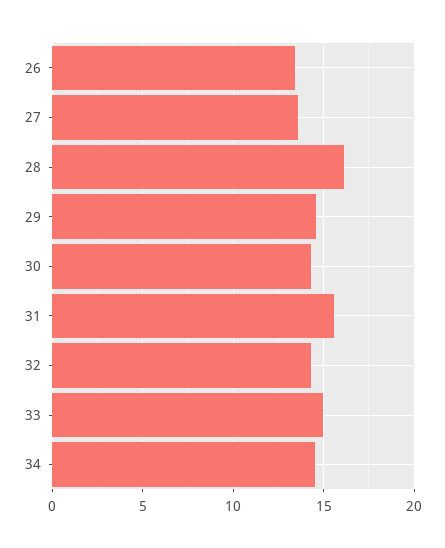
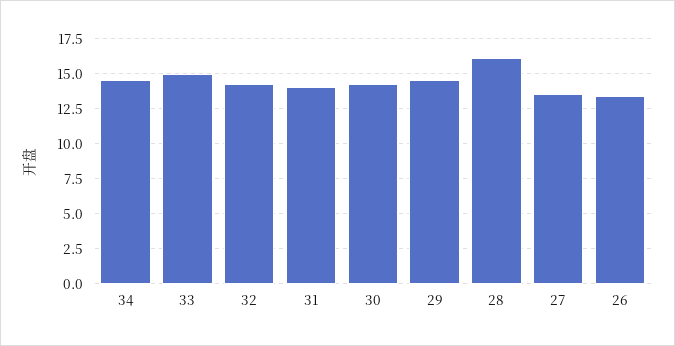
  {
    "26": 13.5,
    "27": 13.5,
    "28": 16,
    "29": 14.5,
    "30": 14.5,
-   "31": 15.5,
+   "31": 14,
    "32": 14.5,
    "33": 15,
    "34": 14.5
  }

